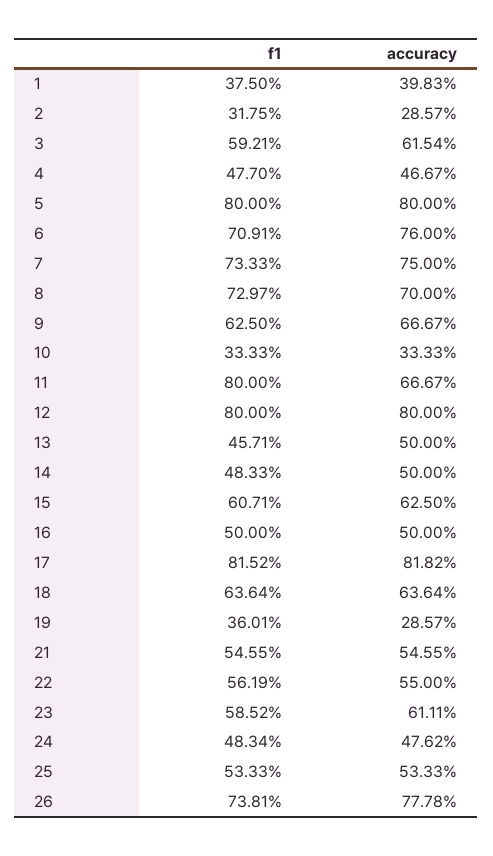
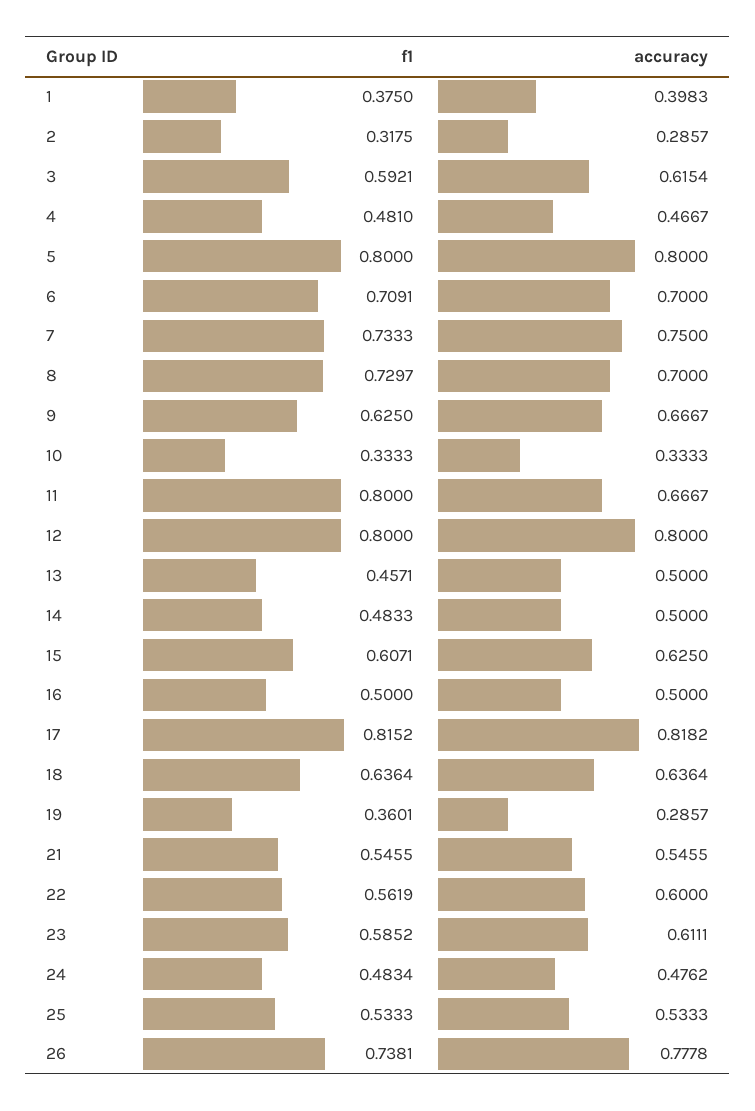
  {
    "f1": {
      "1": 0.375,
      "2": 0.3175,
      "3": 0.5921,
-     "4": 0.477,
+     "4": 0.481,
      "5": 0.8,
      "6": 0.7091,
      "7": 0.7333,
      "8": 0.7297,
      "9": 0.625,
      "10": 0.3333,
      "11": 0.8,
      "12": 0.8,
      "13": 0.4571,
      "14": 0.4833,
      "15": 0.6071,
      "16": 0.5,
      "17": 0.8152,
      "18": 0.6364,
      "19": 0.3601,
      "21": 0.5455,
      "22": 0.5619,
      "23": 0.5852,
      "24": 0.4834,
      "25": 0.5333,
      "26": 0.7381
    },
    "accuracy": {
      "1": 0.3983,
      "2": 0.2857,
      "3": 0.6154,
      "4": 0.4667,
      "5": 0.8,
-     "6": 0.76,
+     "6": 0.7,
      "7": 0.75,
      "8": 0.7,
      "9": 0.6667,
      "10": 0.3333,
      "11": 0.6667,
      "12": 0.8,
      "13": 0.5,
      "14": 0.5,
      "15": 0.625,
      "16": 0.5,
      "17": 0.8182,
      "18": 0.6364,
      "19": 0.2857,
      "21": 0.5455,
-     "22": 0.55,
+     "22": 0.6,
      "23": 0.6111,
      "24": 0.4762,
      "25": 0.5333,
      "26": 0.7778
    }
  }

